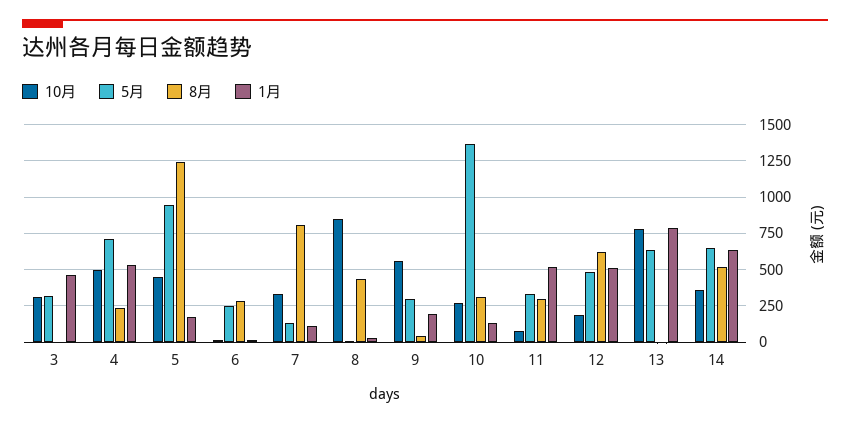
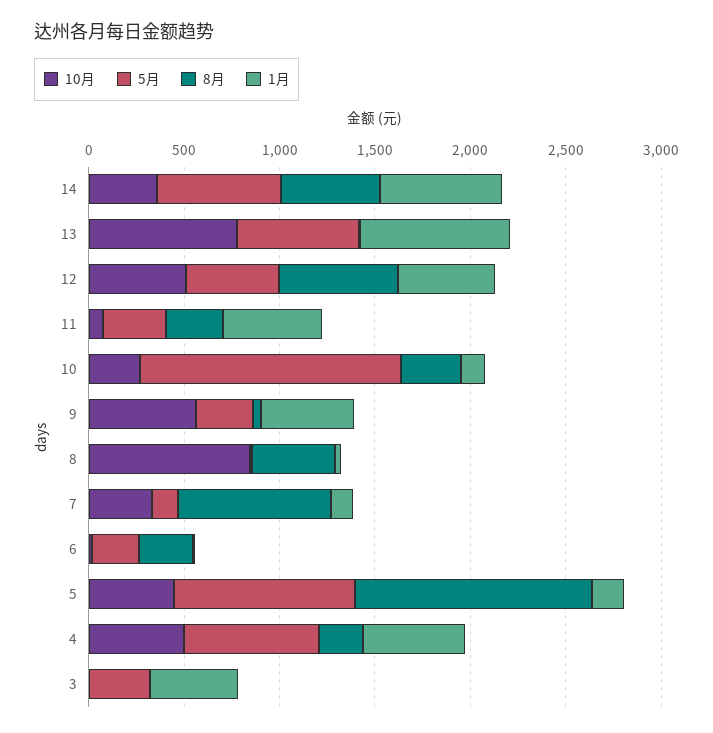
  {
    "10月": {
-     "3": 300,
+     "3": 0,
      "4": 500,
      "5": 450,
      "6": 0,
      "7": 350,
      "8": 850,
      "9": 550,
      "10": 250,
      "11": 50,
-     "12": 200,
+     "12": 500,
      "13": 800,
      "14": 350
    },
    "5月": {
      "3": 300,
      "4": 700,
      "5": 950,
      "6": 250,
      "7": 150,
      "8": 0,
      "9": 300,
      "10": 1350,
      "11": 350,
      "12": 500,
      "13": 650,
      "14": 650
    },
    "8月": {
      "3": 0,
      "4": 250,
      "5": 1250,
      "6": 300,
      "7": 800,
      "8": 450,
      "9": 50,
      "10": 300,
      "11": 300,
      "12": 600,
      "13": 0,
      "14": 500
    },
    "1月": {
      "3": 450,
      "4": 550,
      "5": 150,
      "6": 0,
      "7": 100,
      "8": 50,
-     "9": 200,
+     "9": 500,
      "10": 150,
      "11": 500,
      "12": 500,
      "13": 800,
      "14": 650
    }
  }

